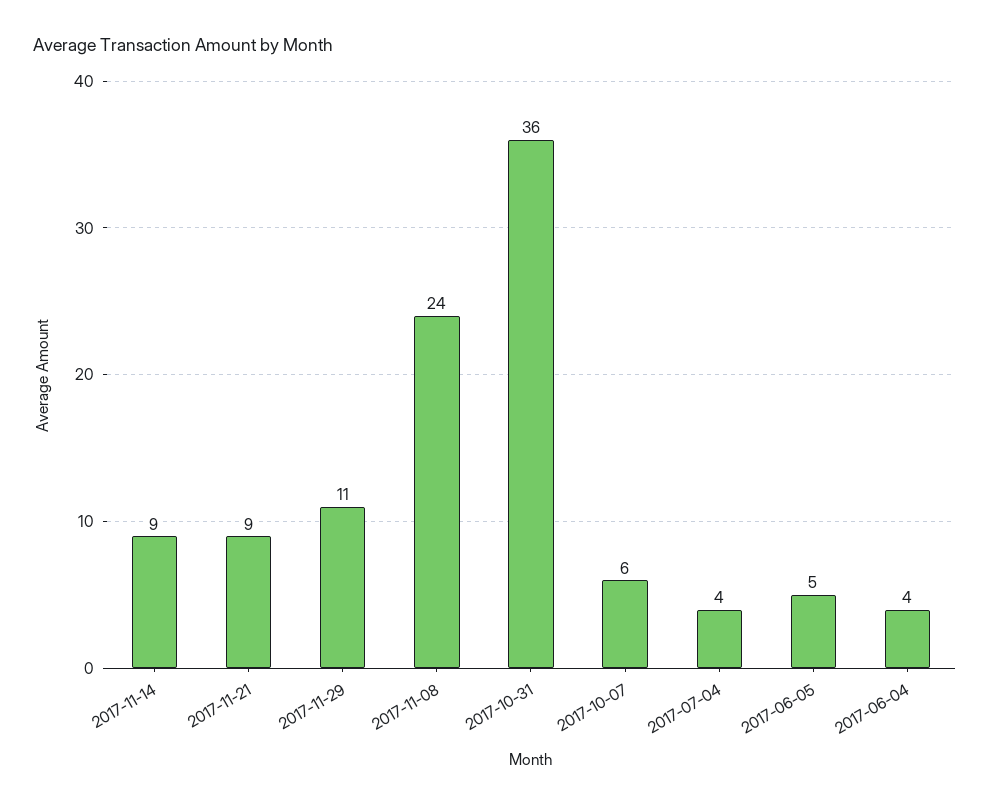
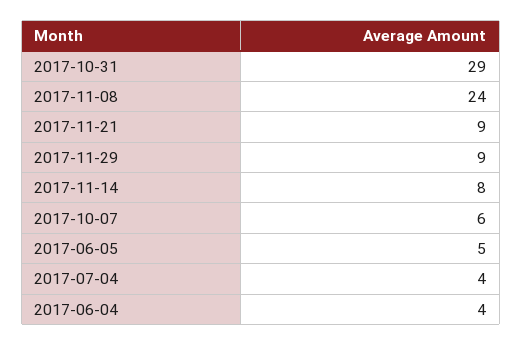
  {
-   "2017-11-14": 9,
+   "2017-11-14": 8,
    "2017-11-21": 9,
-   "2017-11-29": 11,
+   "2017-11-29": 9,
    "2017-11-08": 24,
-   "2017-10-31": 36,
+   "2017-10-31": 29,
    "2017-10-07": 6,
    "2017-07-04": 4,
    "2017-06-05": 5,
    "2017-06-04": 4
  }

